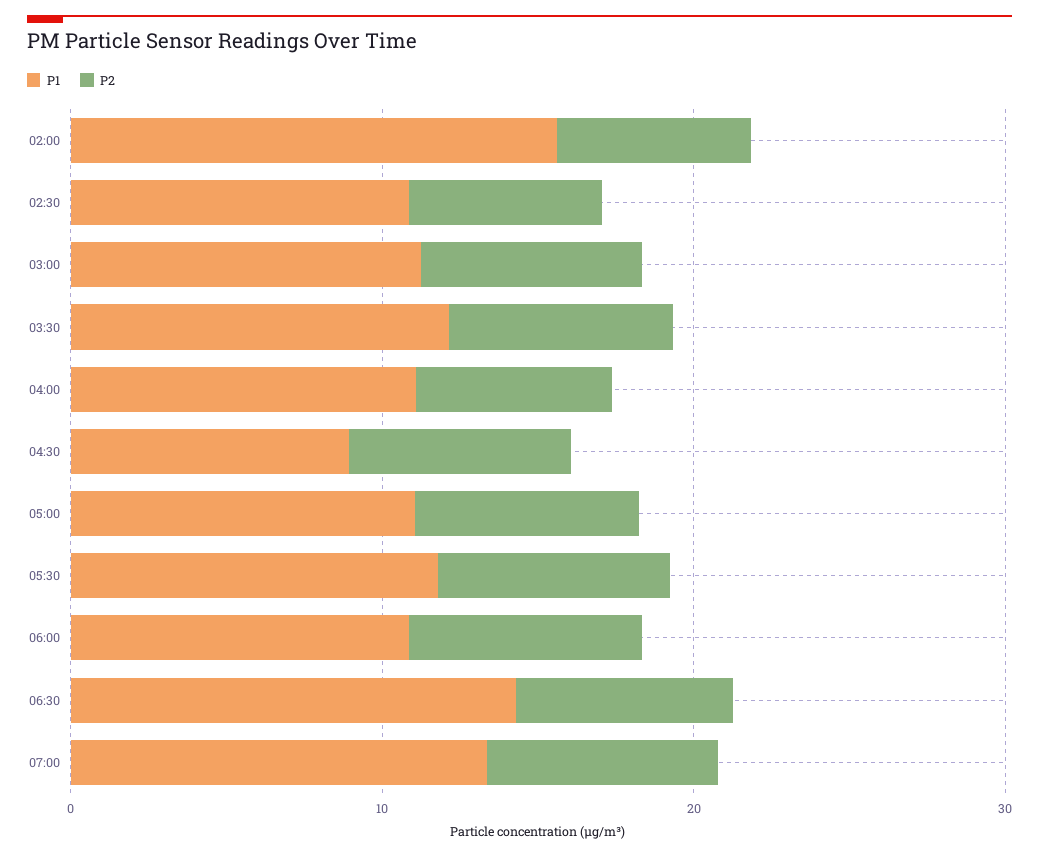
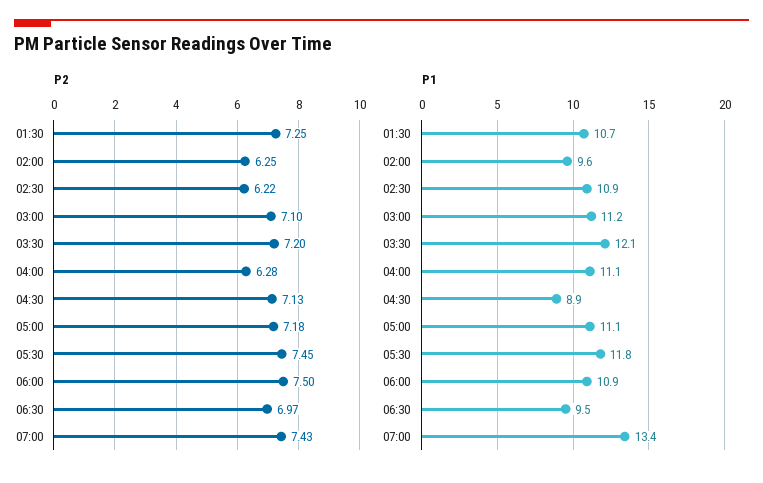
  {
    "P1": {
-     "02:00": 16,
+     "02:00": 9.6,
      "02:30": 10.9,
      "03:00": 11.2,
      "03:30": 12.1,
      "04:00": 11.1,
      "04:30": 8.9,
      "05:00": 11.1,
      "05:30": 11.8,
      "06:00": 10.9,
-     "06:30": 14,
+     "06:30": 9.5,
-     "07:00": 13.4
+     "07:00": 13.4,
+     "01:30": 10.7
    },
    "P2": {
      "02:00": 6.25,
      "02:30": 6.22,
      "03:00": 7.1,
      "03:30": 7.2,
      "04:00": 6.28,
      "04:30": 7.13,
      "05:00": 7.18,
      "05:30": 7.45,
      "06:00": 7.5,
      "06:30": 6.97,
-     "07:00": 7.43
+     "07:00": 7.43,
+     "01:30": 7.25
    }
  }

